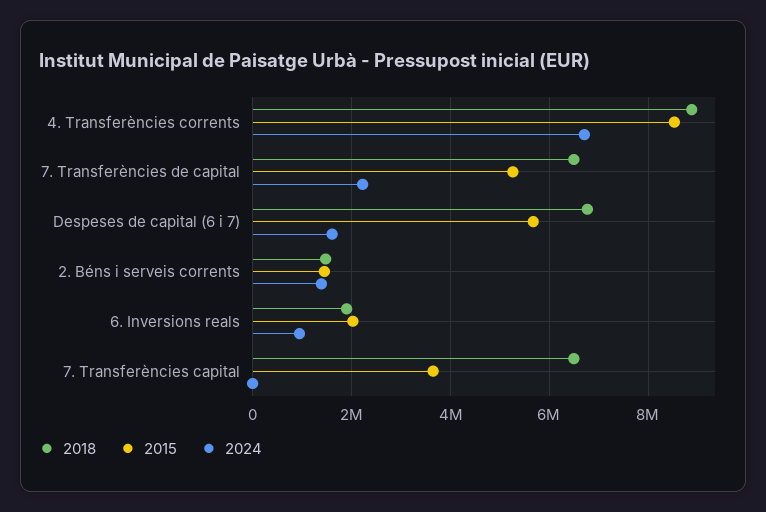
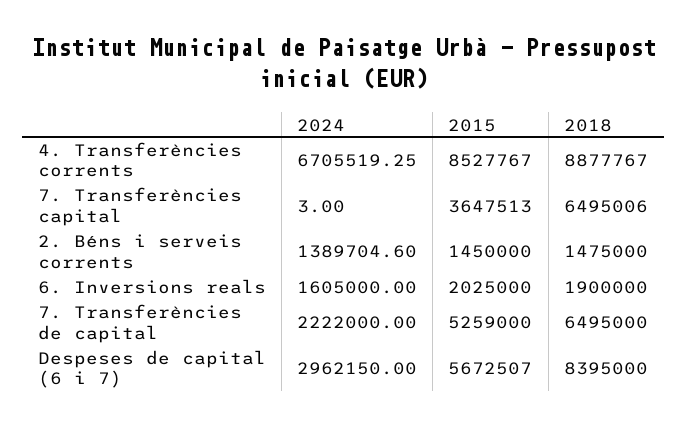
  {
    "2018": {
      "4. Transferències corrents": 8877767,
      "7. Transferències de capital": 6495000,
-     "Despeses de capital (6 i 7)": 6800000,
+     "Despeses de capital (6 i 7)": 8395000,
      "2. Béns i serveis corrents": 1475000,
      "6. Inversions reals": 1900000,
      "7. Transferències capital": 6495006
    },
    "2015": {
      "4. Transferències corrents": 8527767,
      "7. Transferències de capital": 5259000,
      "Despeses de capital (6 i 7)": 5672507,
      "2. Béns i serveis corrents": 1450000,
      "6. Inversions reals": 2025000,
      "7. Transferències capital": 3647513
    },
    "2024": {
      "4. Transferències corrents": 6705519.25,
      "7. Transferències de capital": 2222000,
-     "Despeses de capital (6 i 7)": 1600000,
+     "Despeses de capital (6 i 7)": 2962150,
      "2. Béns i serveis corrents": 1389704.6,
-     "6. Inversions reals": 1000000,
+     "6. Inversions reals": 1605000,
      "7. Transferències capital": 3
    }
  }

